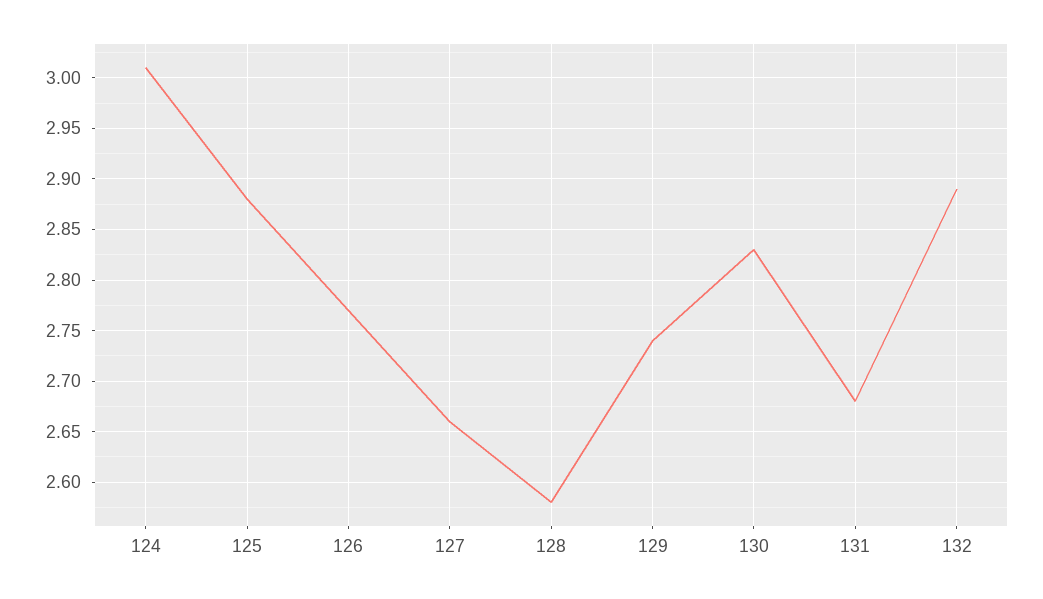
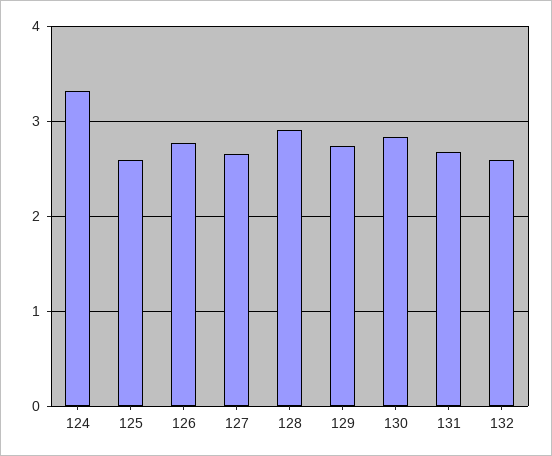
  {
-   "124": 3.01,
+   "124": 3.3,
-   "125": 2.88,
+   "125": 2.6,
    "126": 2.77,
    "127": 2.66,
-   "128": 2.58,
+   "128": 2.9,
    "129": 2.74,
    "130": 2.83,
    "131": 2.68,
-   "132": 2.89
+   "132": 2.6
  }

